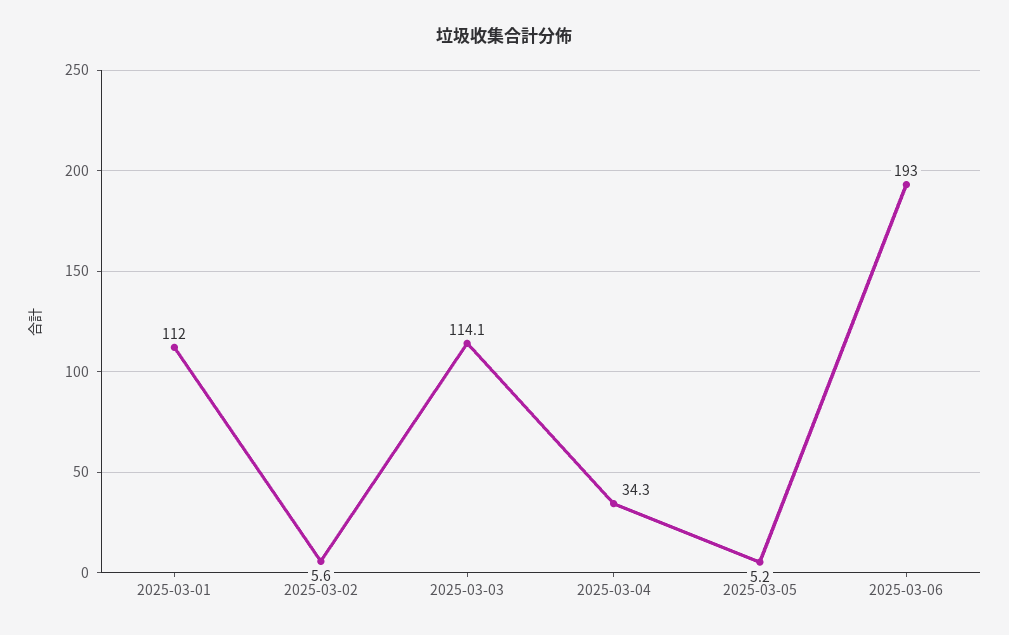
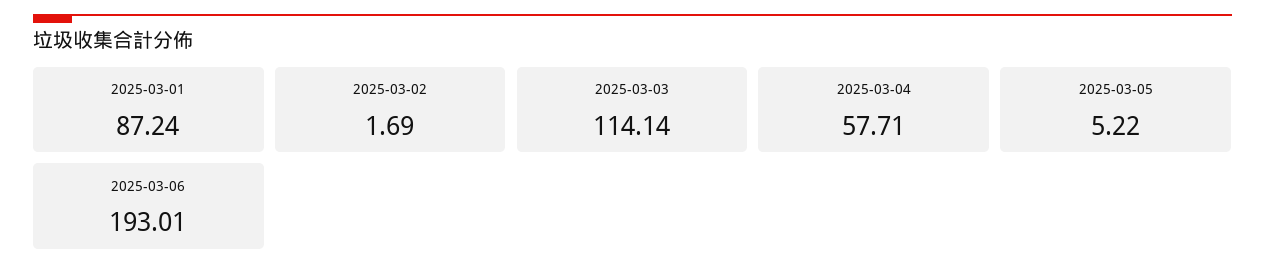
  {
-   "2025-03-01": 112,
+   "2025-03-01": 87.24,
-   "2025-03-02": 5.6,
+   "2025-03-02": 1.69,
    "2025-03-03": 114.14,
-   "2025-03-04": 34.3,
+   "2025-03-04": 57.71,
    "2025-03-05": 5.22,
    "2025-03-06": 193.01
  }

